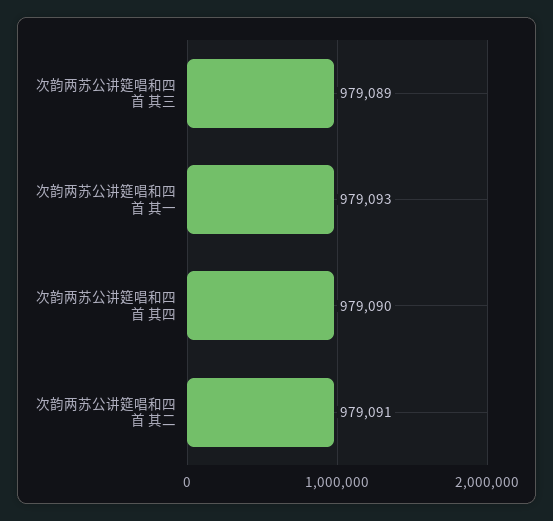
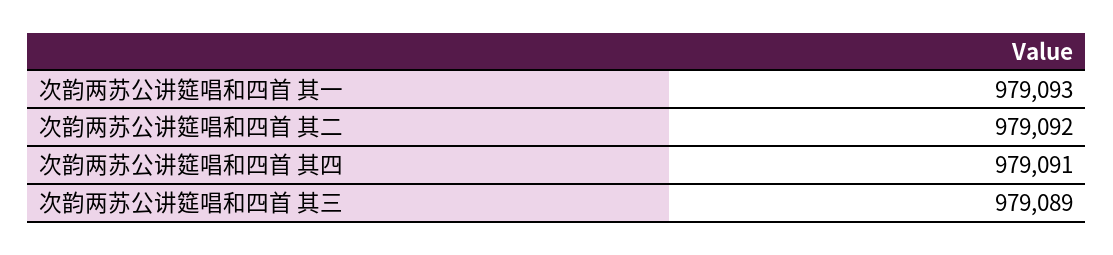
  {
    "次韵两苏公讲筵唱和四首 其三": 979089,
    "次韵两苏公讲筵唱和四首 其一": 979093,
-   "次韵两苏公讲筵唱和四首 其四": 979090,
+   "次韵两苏公讲筵唱和四首 其四": 979091,
-   "次韵两苏公讲筵唱和四首 其二": 979091
+   "次韵两苏公讲筵唱和四首 其二": 979092
  }

